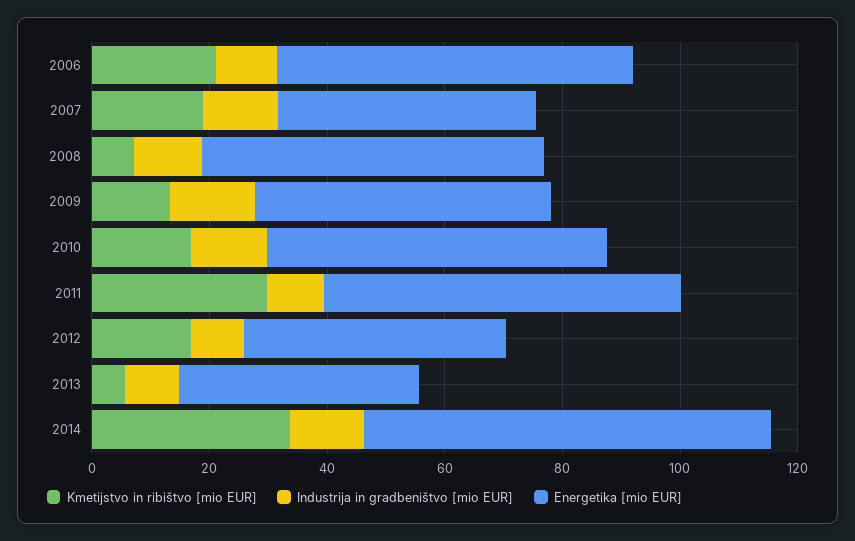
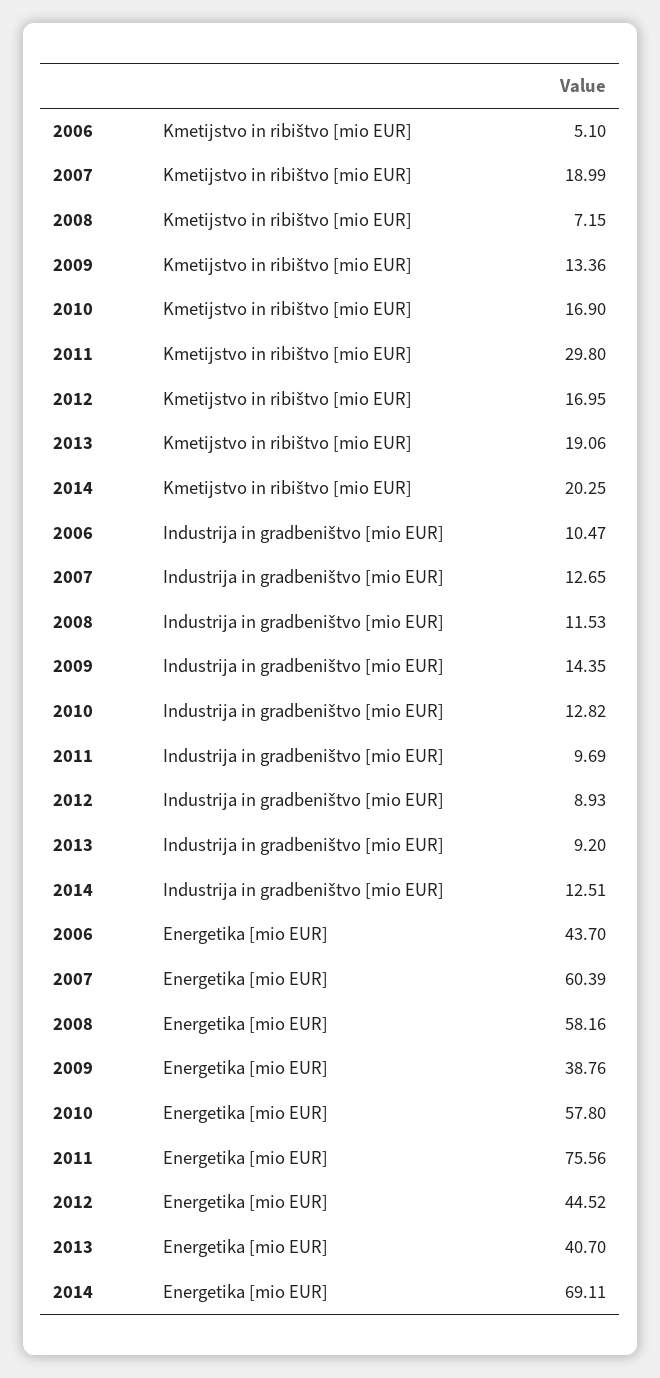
  {
    "Kmetijstvo in ribištvo [mio EUR]": {
-     "2006": 20,
+     "2006": 5.1,
      "2007": 18.99,
      "2008": 7.15,
      "2009": 13.36,
      "2010": 16.9,
      "2011": 29.8,
      "2012": 16.95,
-     "2013": 5,
+     "2013": 19.06,
-     "2014": 35
+     "2014": 20.25
    },
    "Industrija in gradbeništvo [mio EUR]": {
      "2006": 10.47,
      "2007": 12.65,
      "2008": 11.53,
      "2009": 14.35,
      "2010": 12.82,
      "2011": 9.69,
      "2012": 8.93,
      "2013": 9.2,
      "2014": 12.51
    },
    "Energetika [mio EUR]": {
-     "2006": 60,
+     "2006": 43.7,
-     "2007": 45,
+     "2007": 60.39,
      "2008": 58.16,
-     "2009": 50,
+     "2009": 38.76,
      "2010": 57.8,
-     "2011": 60,
+     "2011": 75.56,
      "2012": 44.52,
      "2013": 40.7,
      "2014": 69.11
    }
  }

